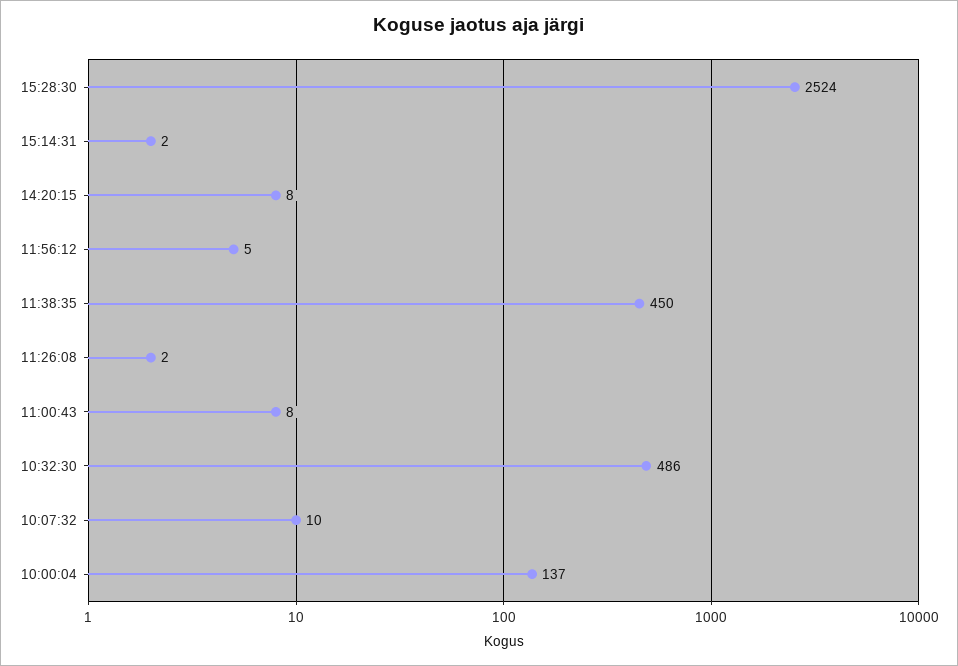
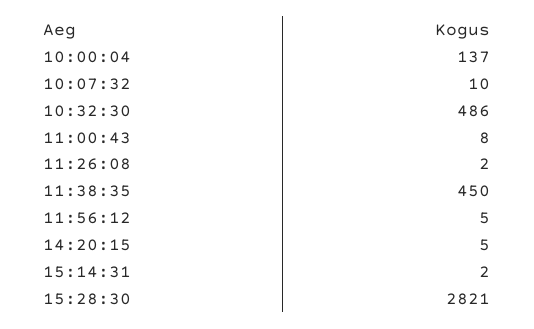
  {
-   "15:28:30": 2524,
+   "15:28:30": 2821,
    "15:14:31": 2,
-   "14:20:15": 8,
+   "14:20:15": 5,
    "11:56:12": 5,
    "11:38:35": 450,
    "11:26:08": 2,
    "11:00:43": 8,
    "10:32:30": 486,
    "10:07:32": 10,
    "10:00:04": 137
  }

